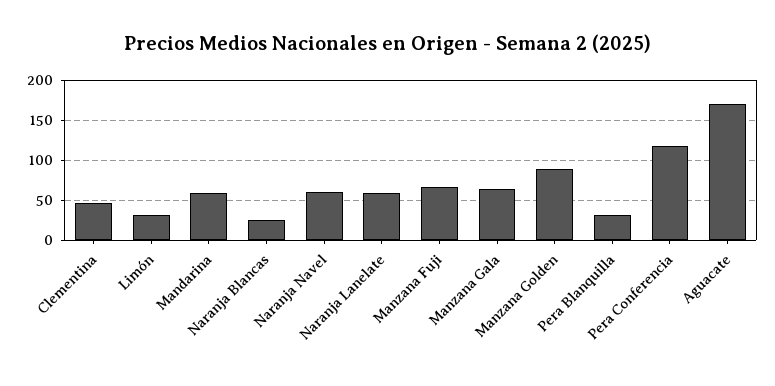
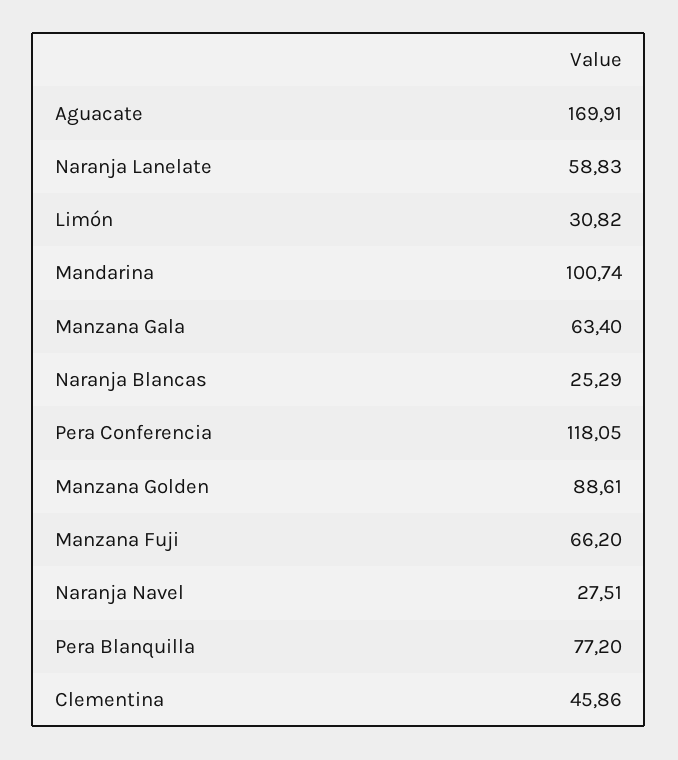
  {
    "Clementina": 45.86,
    "Limón": 30.82,
-   "Mandarina": 60,
+   "Mandarina": 100.74,
    "Naranja Blancas": 25.29,
-   "Naranja Navel": 60,
+   "Naranja Navel": 27.51,
    "Naranja Lanelate": 58.83,
    "Manzana Fuji": 66.2,
    "Manzana Gala": 63.4,
    "Manzana Golden": 88.61,
-   "Pera Blanquilla": 30,
+   "Pera Blanquilla": 77.2,
    "Pera Conferencia": 118.05,
    "Aguacate": 169.91
  }

